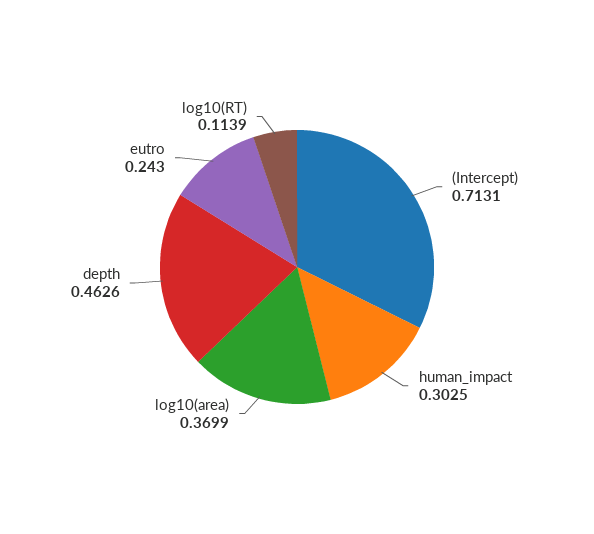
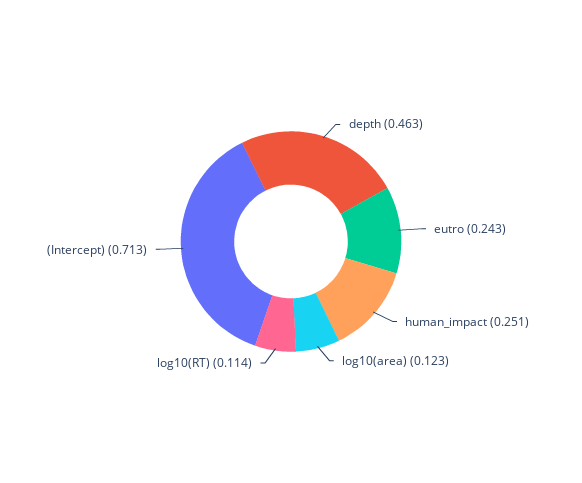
  {
    "(Intercept)": 0.7131,
-   "human_impact": 0.3025,
+   "human_impact": 0.251,
-   "log10(area)": 0.3699,
+   "log10(area)": 0.123,
    "depth": 0.4626,
    "eutro": 0.243,
    "log10(RT)": 0.1139
  }

